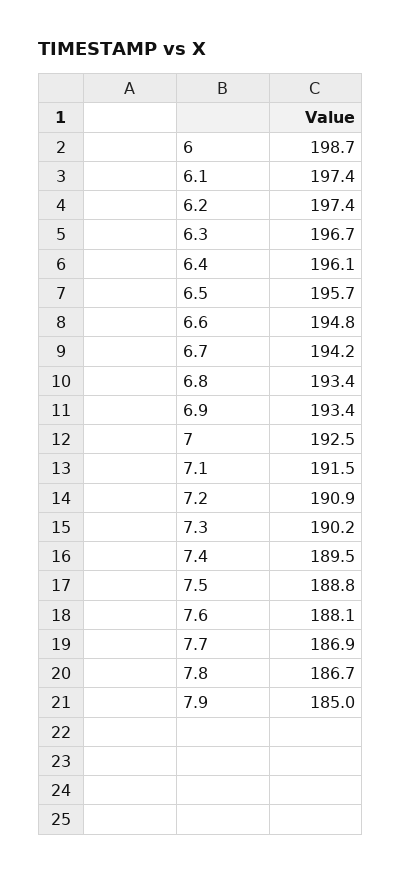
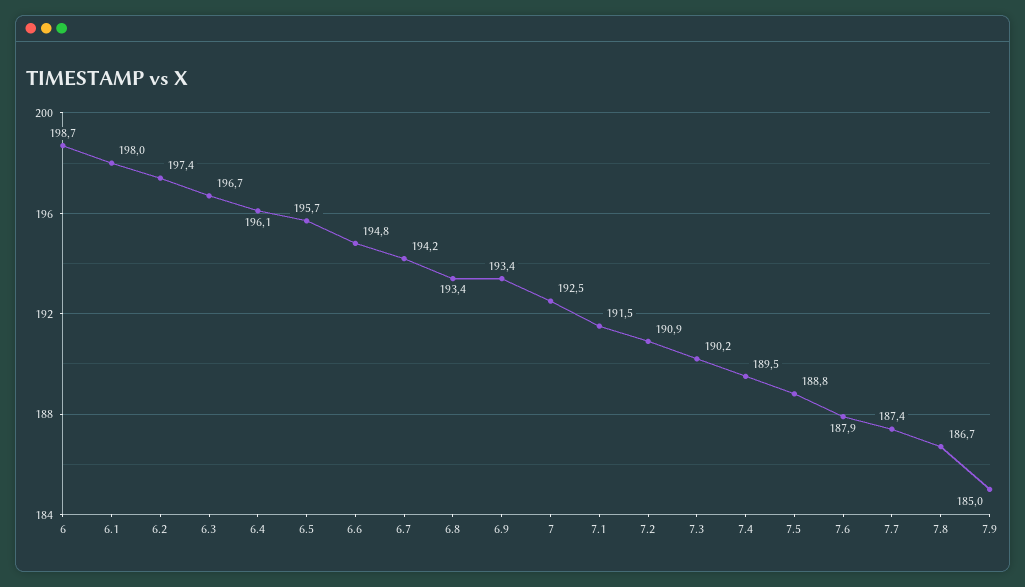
  {
    "6": 198.7,
-   "6.1": 197.4,
+   "6.1": 198,
    "6.2": 197.4,
    "6.3": 196.7,
    "6.4": 196.1,
    "6.5": 195.7,
    "6.6": 194.8,
    "6.7": 194.2,
    "6.8": 193.4,
    "6.9": 193.4,
    "7": 192.5,
    "7.1": 191.5,
    "7.2": 190.9,
    "7.3": 190.2,
    "7.4": 189.5,
    "7.5": 188.8,
-   "7.6": 188.1,
+   "7.6": 187.9,
-   "7.7": 186.9,
+   "7.7": 187.4,
    "7.8": 186.7,
    "7.9": 185
  }

